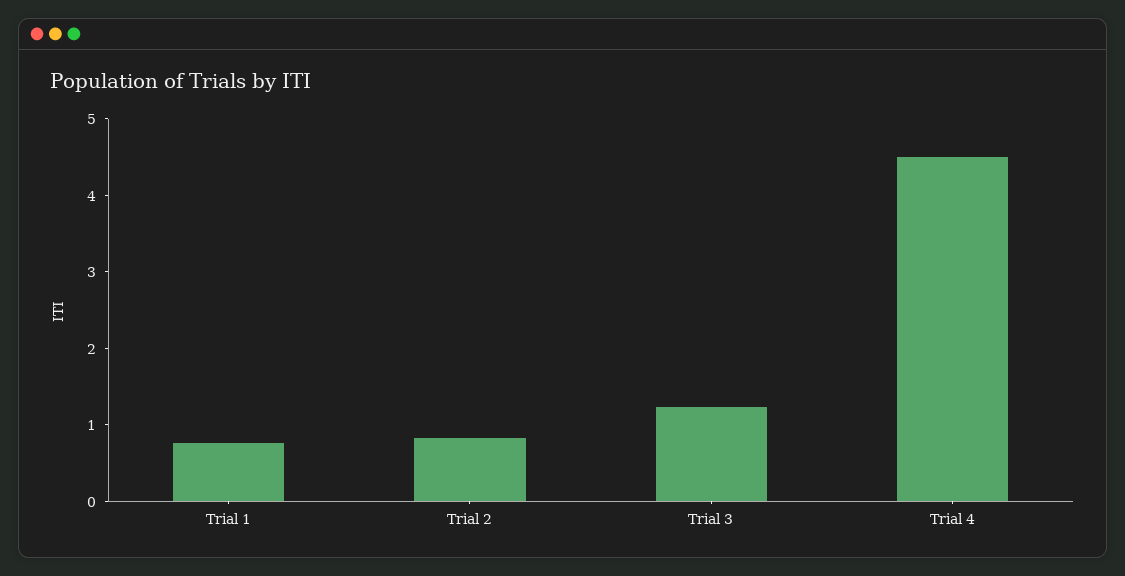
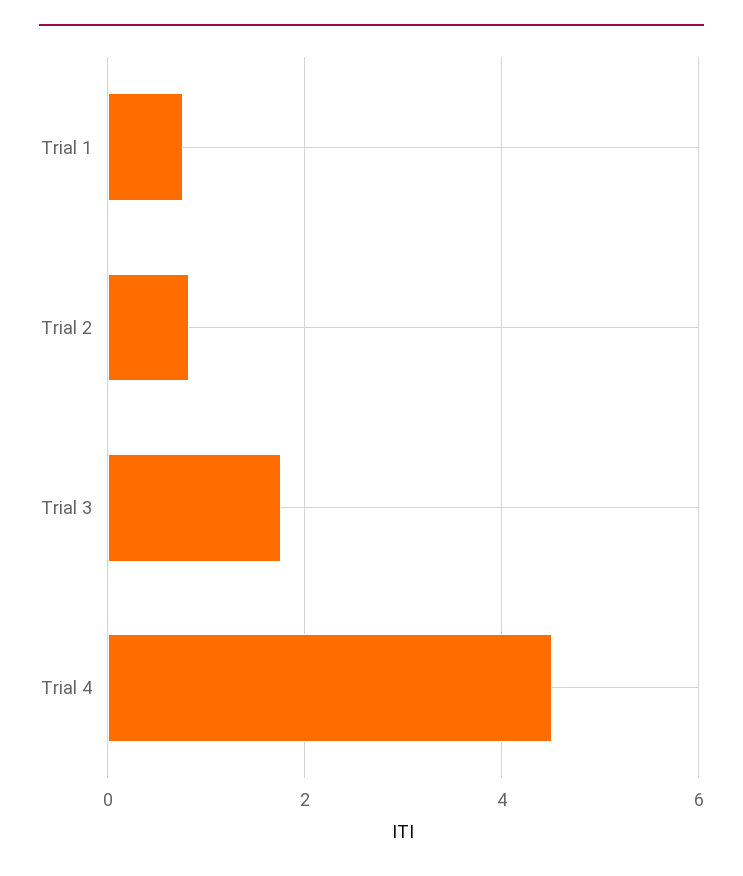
  {
    "Trial 1": 0.8,
    "Trial 2": 0.8,
-   "Trial 3": 1.2,
+   "Trial 3": 1.8,
    "Trial 4": 4.6
  }

